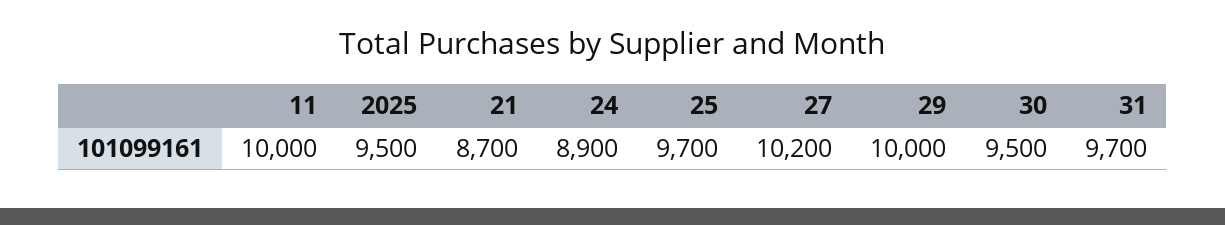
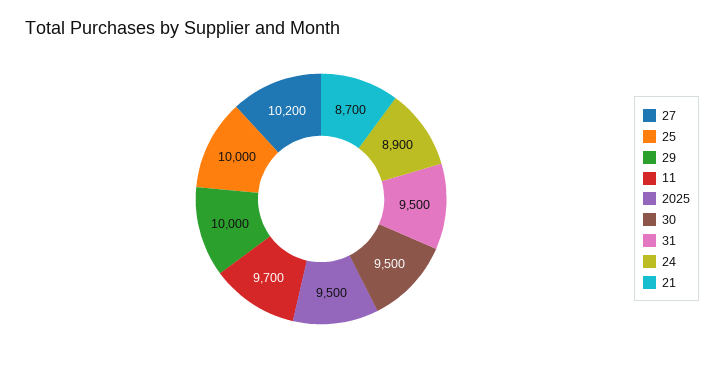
  {
-   "11": 10000,
+   "11": 9700,
    "2025": 9500,
    "21": 8700,
    "24": 8900,
-   "25": 9700,
+   "25": 10000,
    "27": 10200,
    "29": 10000,
    "30": 9500,
-   "31": 9700
+   "31": 9500
  }

